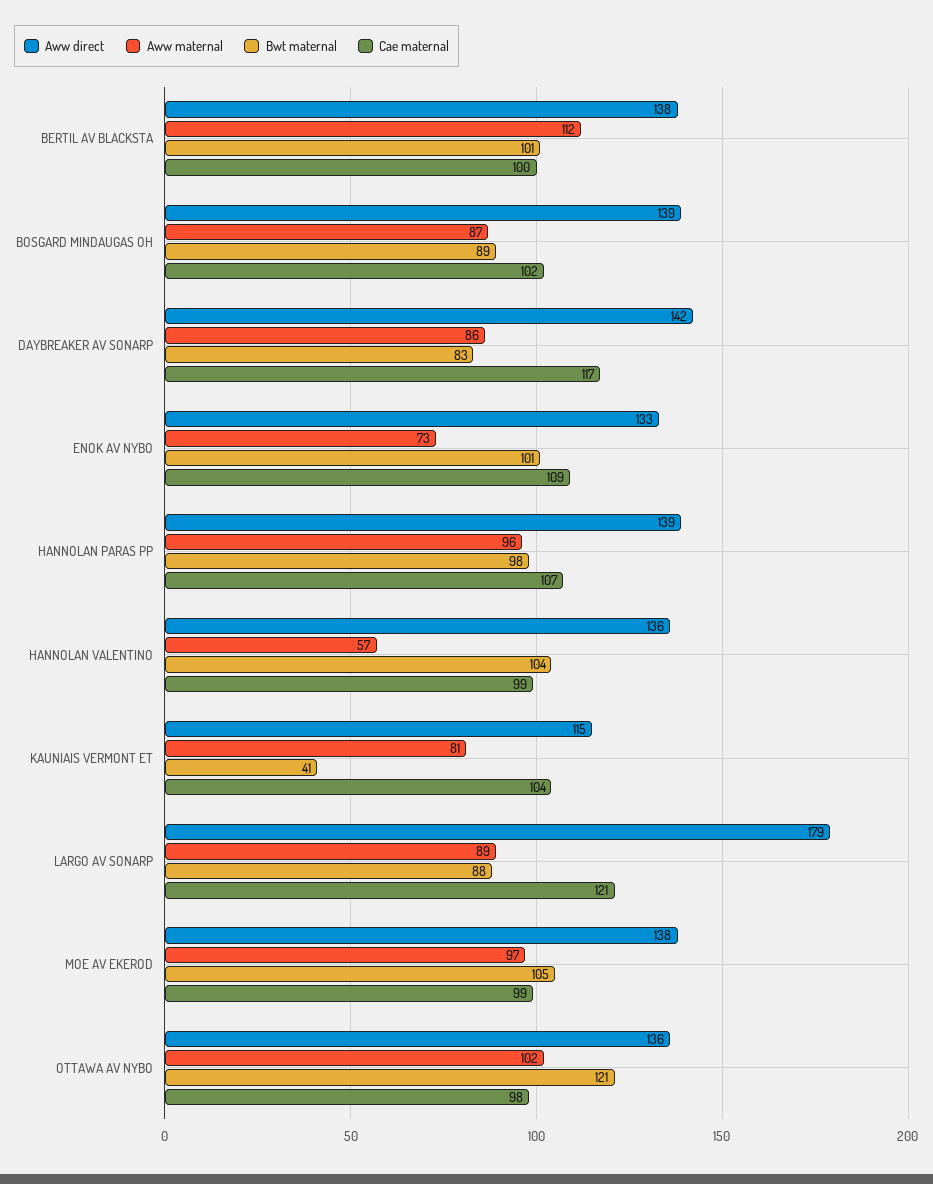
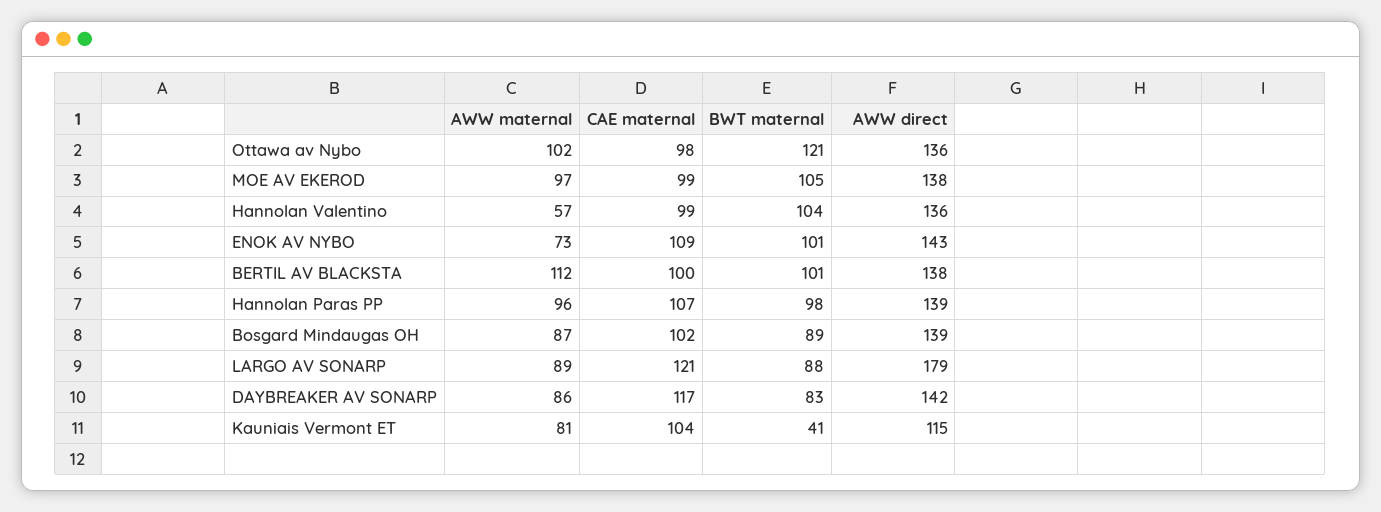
  {
    "Aww direct": {
      "BERTIL AV BLACKSTA": 138,
      "BOSGARD MINDAUGAS OH": 139,
      "DAYBREAKER AV SONARP": 142,
-     "ENOK AV NYBO": 133,
+     "ENOK AV NYBO": 143,
      "HANNOLAN PARAS PP": 139,
      "HANNOLAN VALENTINO": 136,
      "KAUNIAIS VERMONT ET": 115,
      "LARGO AV SONARP": 179,
      "MOE AV EKEROD": 138,
      "OTTAWA AV NYBO": 136
    },
    "Aww maternal": {
      "BERTIL AV BLACKSTA": 112,
      "BOSGARD MINDAUGAS OH": 87,
      "DAYBREAKER AV SONARP": 86,
      "ENOK AV NYBO": 73,
      "HANNOLAN PARAS PP": 96,
      "HANNOLAN VALENTINO": 57,
      "KAUNIAIS VERMONT ET": 81,
      "LARGO AV SONARP": 89,
      "MOE AV EKEROD": 97,
      "OTTAWA AV NYBO": 102
    },
    "Bwt maternal": {
      "BERTIL AV BLACKSTA": 101,
      "BOSGARD MINDAUGAS OH": 89,
      "DAYBREAKER AV SONARP": 83,
      "ENOK AV NYBO": 101,
      "HANNOLAN PARAS PP": 98,
      "HANNOLAN VALENTINO": 104,
      "KAUNIAIS VERMONT ET": 41,
      "LARGO AV SONARP": 88,
      "MOE AV EKEROD": 105,
      "OTTAWA AV NYBO": 121
    },
    "Cae maternal": {
      "BERTIL AV BLACKSTA": 100,
      "BOSGARD MINDAUGAS OH": 102,
      "DAYBREAKER AV SONARP": 117,
      "ENOK AV NYBO": 109,
      "HANNOLAN PARAS PP": 107,
      "HANNOLAN VALENTINO": 99,
      "KAUNIAIS VERMONT ET": 104,
      "LARGO AV SONARP": 121,
      "MOE AV EKEROD": 99,
      "OTTAWA AV NYBO": 98
    }
  }

